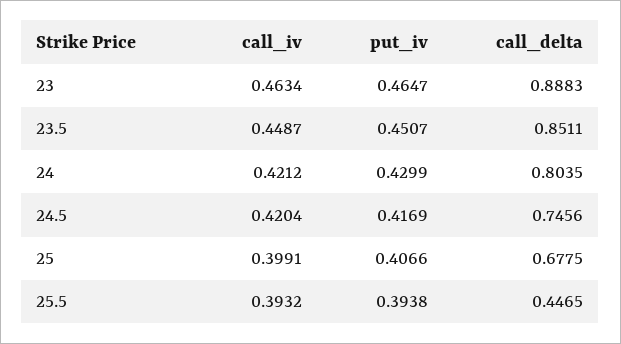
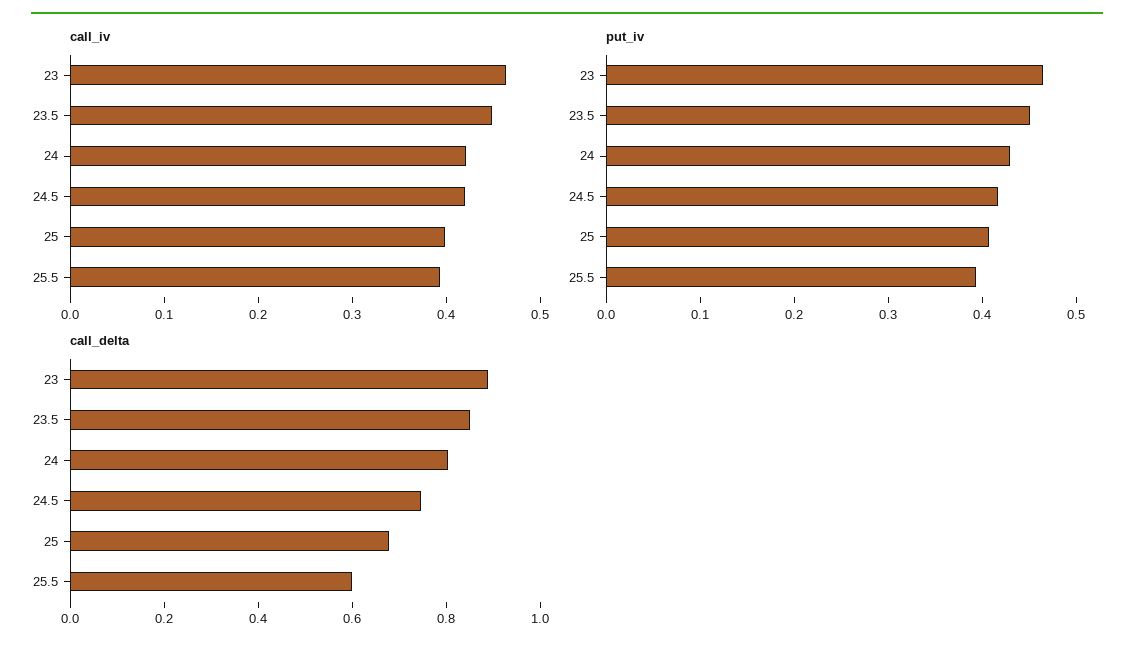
  {
    "call_iv": {
      "23": 0.4634,
      "23.5": 0.4487,
      "24": 0.4212,
      "24.5": 0.4204,
      "25": 0.3991,
      "25.5": 0.3932
    },
    "put_iv": {
      "23": 0.4647,
      "23.5": 0.4507,
      "24": 0.4299,
      "24.5": 0.4169,
      "25": 0.4066,
      "25.5": 0.3938
    },
    "call_delta": {
      "23": 0.8883,
      "23.5": 0.8511,
      "24": 0.8035,
      "24.5": 0.7456,
      "25": 0.6775,
-     "25.5": 0.4465
+     "25.5": 0.6
    }
  }

